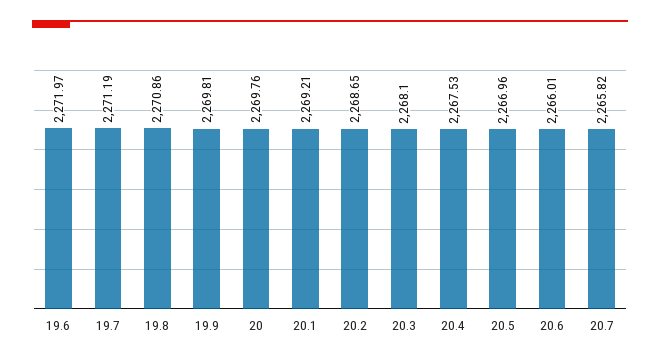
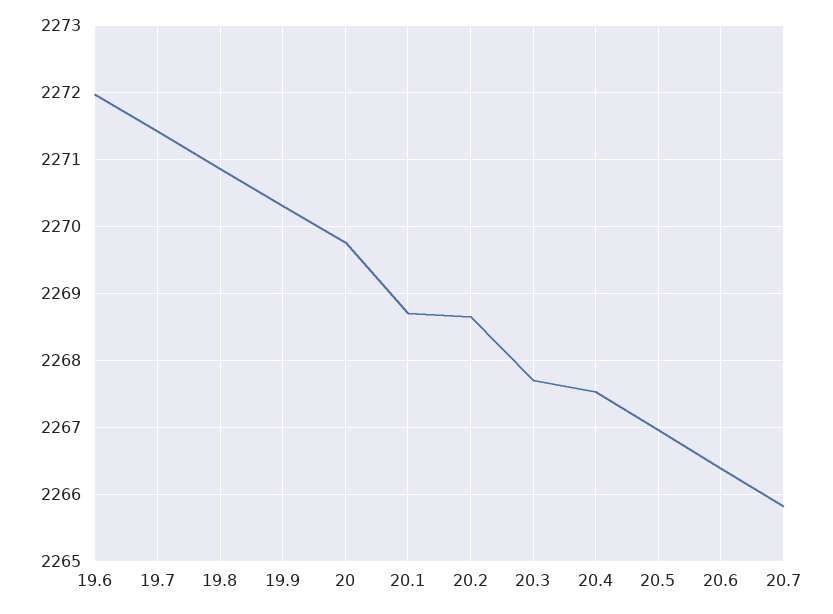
  {
    "19.6": 2271.97,
-   "19.7": 2271.19,
+   "19.7": 2271.4,
    "19.8": 2270.86,
-   "19.9": 2269.81,
+   "19.9": 2270.3,
    "20": 2269.76,
-   "20.1": 2269.21,
+   "20.1": 2268.7,
    "20.2": 2268.65,
-   "20.3": 2268.1,
+   "20.3": 2267.7,
    "20.4": 2267.53,
    "20.5": 2266.96,
-   "20.6": 2266.01,
+   "20.6": 2266.4,
    "20.7": 2265.82
  }

